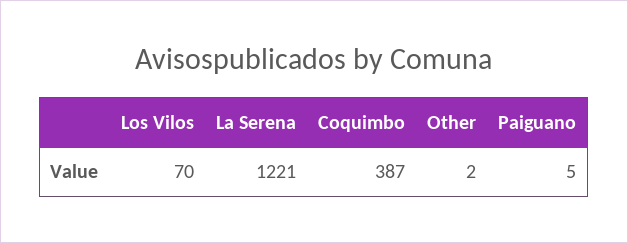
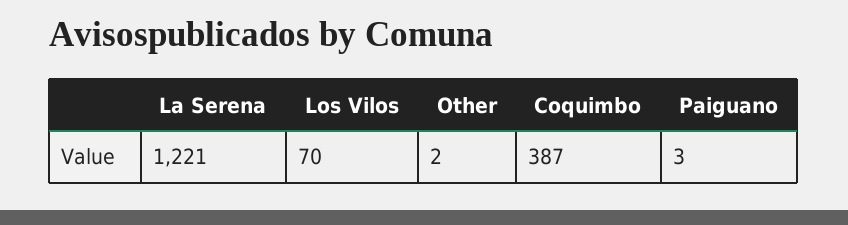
  {
    "Los Vilos": 70,
    "La Serena": 1221,
    "Coquimbo": 387,
    "Other": 2,
-   "Paiguano": 5
+   "Paiguano": 3
  }

